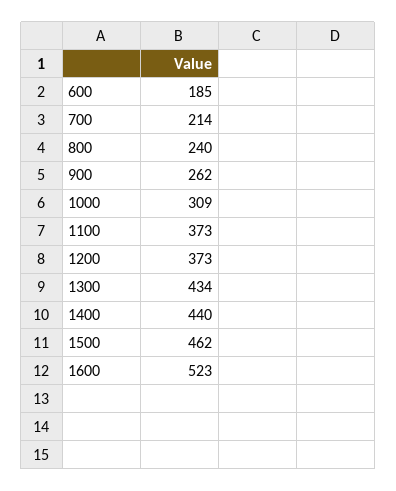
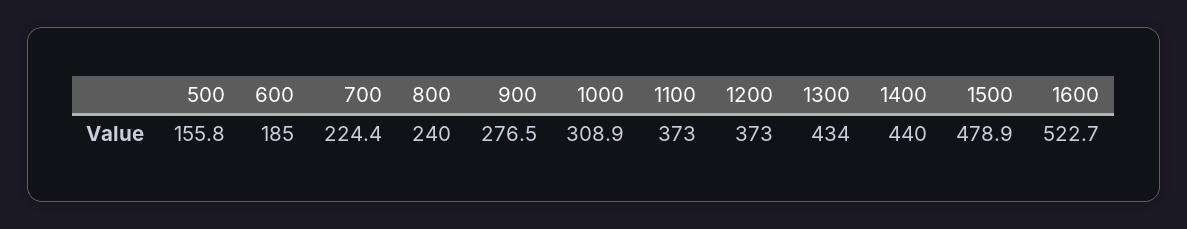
  {
    "600": 185,
-   "700": 214,
+   "700": 224.4,
    "800": 240,
-   "900": 262,
+   "900": 276.5,
    "1000": 308.9,
    "1100": 373,
    "1200": 373,
    "1300": 434,
    "1400": 440,
-   "1500": 462,
+   "1500": 478.9,
-   "1600": 522.7
+   "1600": 522.7,
+   "500": 155.8
  }

